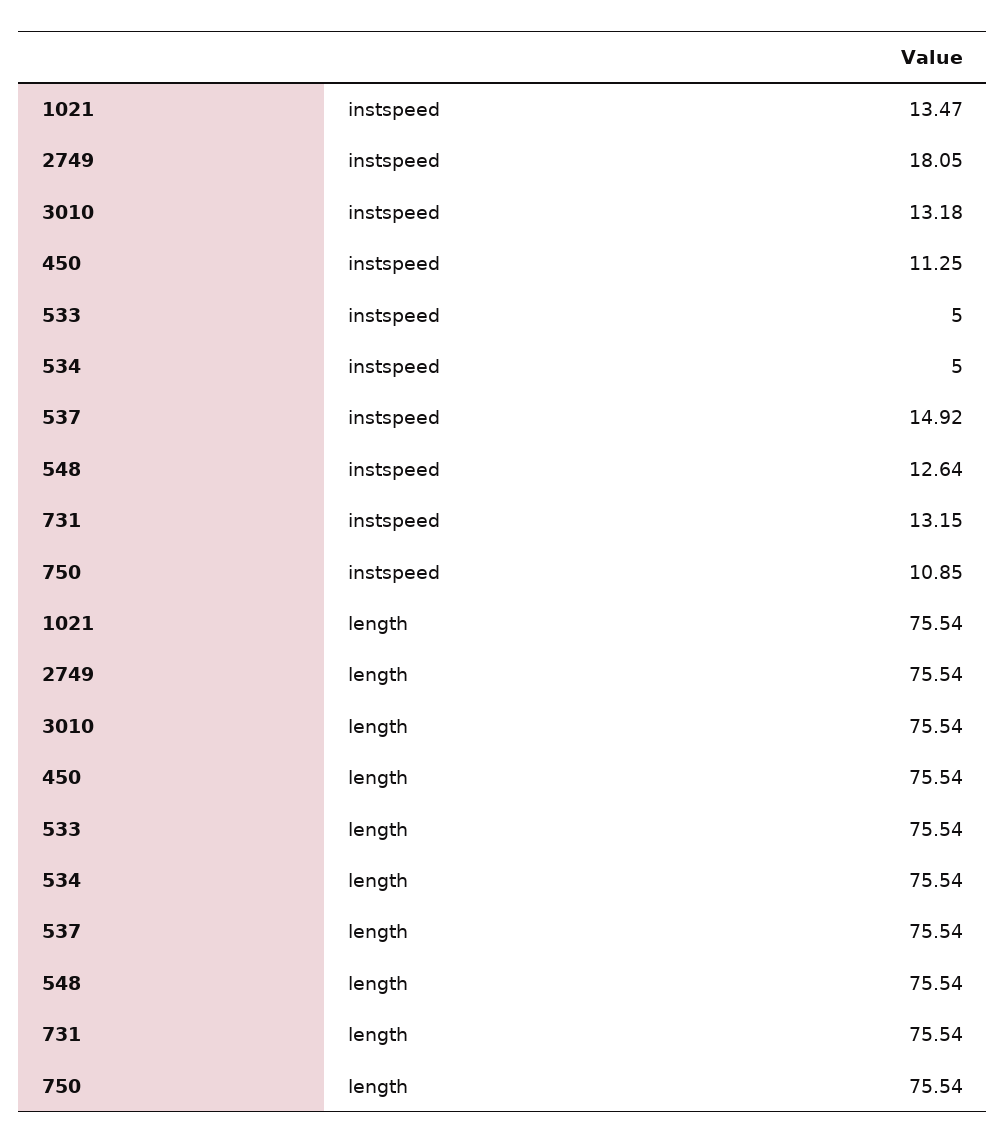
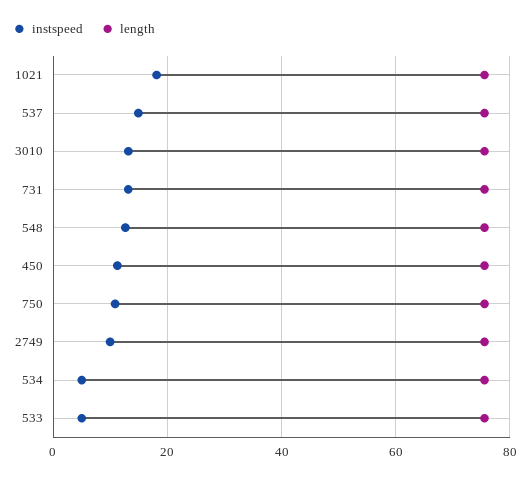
  {
    "instspeed": {
-     "1021": 13.47,
+     "1021": 18,
-     "2749": 18.05,
+     "2749": 10,
      "3010": 13.18,
      "450": 11.25,
      "533": 5,
      "534": 5,
      "537": 14.92,
      "548": 12.64,
      "731": 13.15,
      "750": 10.85
    },
    "length": {
      "1021": 75.54,
      "2749": 75.54,
      "3010": 75.54,
      "450": 75.54,
      "533": 75.54,
      "534": 75.54,
      "537": 75.54,
      "548": 75.54,
      "731": 75.54,
      "750": 75.54
    }
  }

